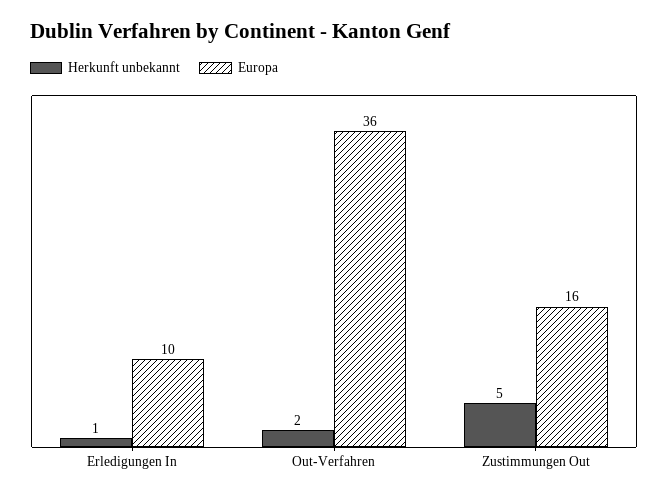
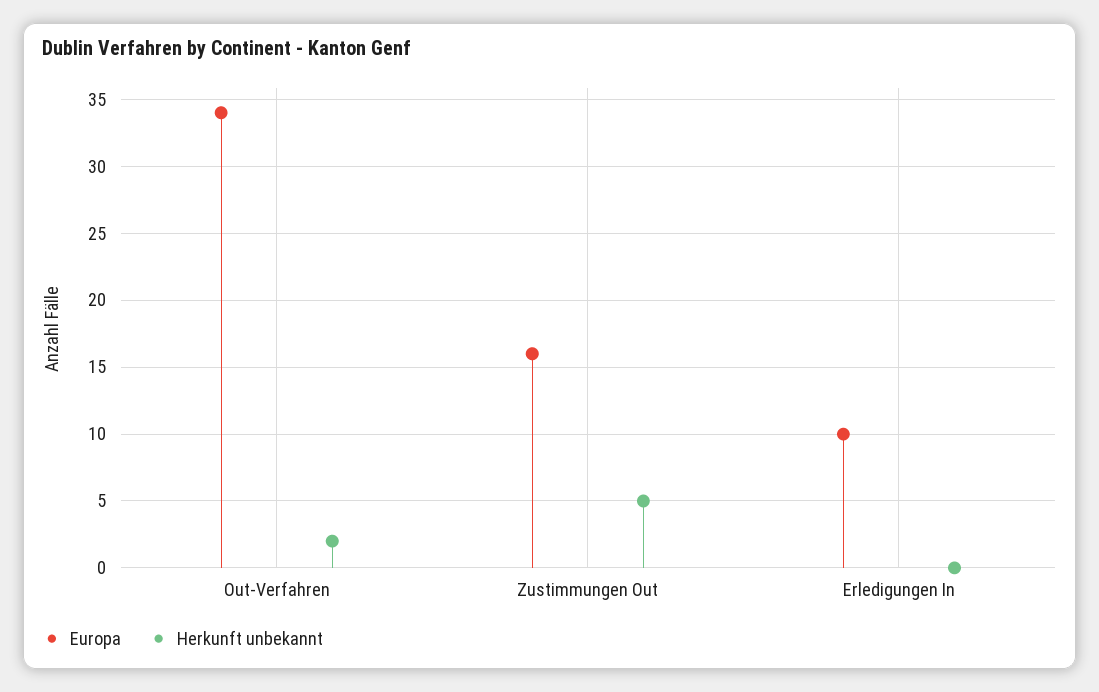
  {
    "Herkunft unbekannt": {
-     "Erledigungen In": 1,
+     "Erledigungen In": 0,
      "Out-Verfahren": 2,
      "Zustimmungen Out": 5
    },
    "Europa": {
      "Erledigungen In": 10,
-     "Out-Verfahren": 36,
+     "Out-Verfahren": 34,
      "Zustimmungen Out": 16
    }
  }

